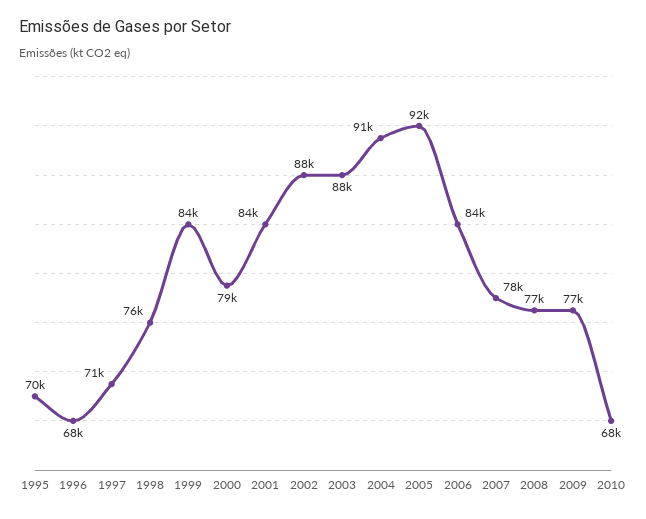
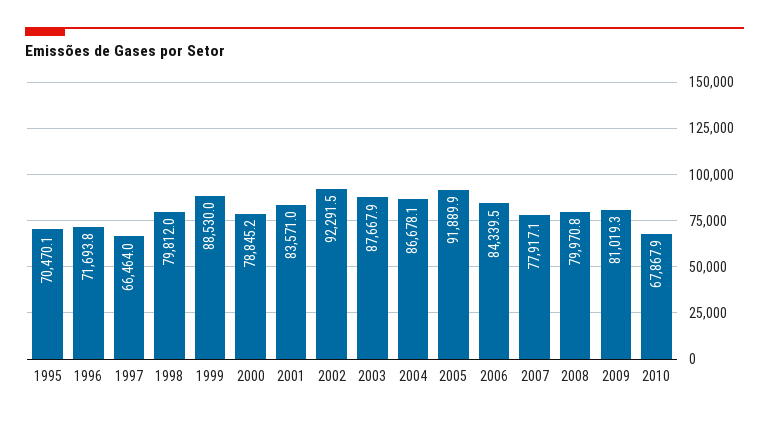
  {
    "1995": 70470.1,
-   "1996": 68000,
+   "1996": 71693.8,
-   "1997": 71000,
+   "1997": 66464,
-   "1998": 76000,
+   "1998": 79812,
-   "1999": 84000,
+   "1999": 88530,
    "2000": 78845.2,
    "2001": 83571,
-   "2002": 88000,
+   "2002": 92291.5,
    "2003": 87667.9,
-   "2004": 91000,
+   "2004": 86678.1,
    "2005": 91889.9,
    "2006": 84339.5,
    "2007": 77917.1,
-   "2008": 77000,
+   "2008": 79970.8,
-   "2009": 77000,
+   "2009": 81019.3,
    "2010": 67867.9
  }

